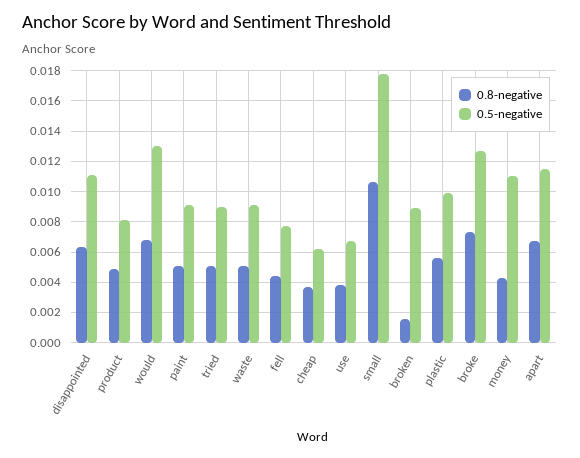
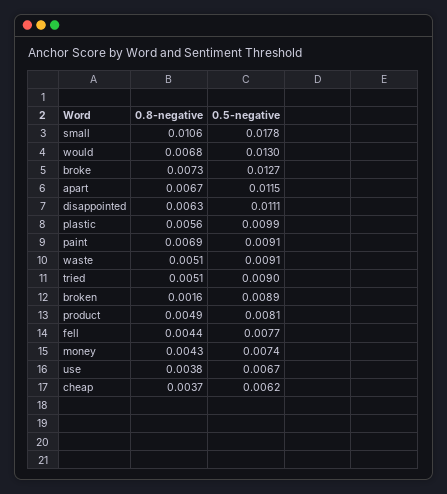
  {
    "0.8-negative": {
      "disappointed": 0.0063,
      "product": 0.0049,
      "would": 0.0068,
-     "paint": 0.005,
+     "paint": 0.0069,
      "tried": 0.0051,
      "waste": 0.0051,
      "fell": 0.0044,
      "cheap": 0.0037,
      "use": 0.0038,
      "small": 0.0106,
      "broken": 0.0016,
      "plastic": 0.0056,
      "broke": 0.0073,
      "money": 0.0043,
      "apart": 0.0067
    },
    "0.5-negative": {
      "disappointed": 0.0111,
      "product": 0.0081,
      "would": 0.013,
      "paint": 0.0091,
      "tried": 0.009,
      "waste": 0.0091,
      "fell": 0.0077,
      "cheap": 0.0062,
      "use": 0.0067,
      "small": 0.0178,
      "broken": 0.0089,
      "plastic": 0.0099,
      "broke": 0.0127,
-     "money": 0.011,
+     "money": 0.0074,
      "apart": 0.0115
    }
  }

